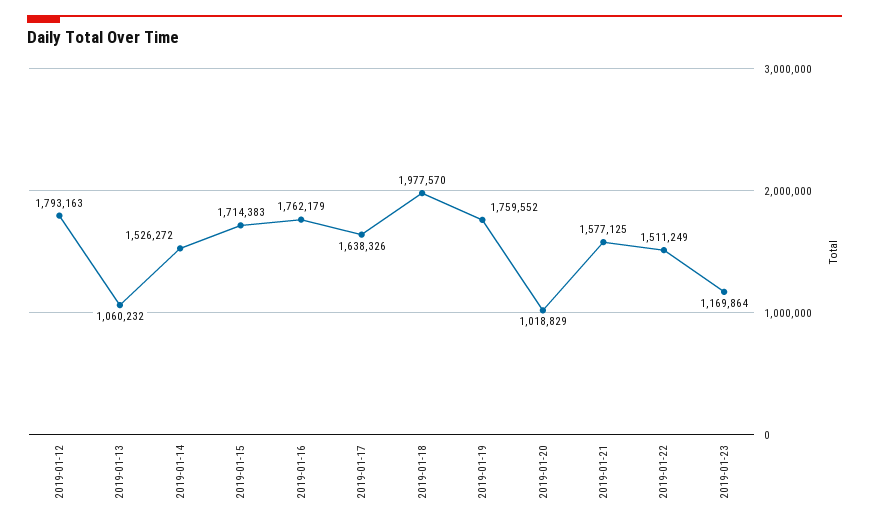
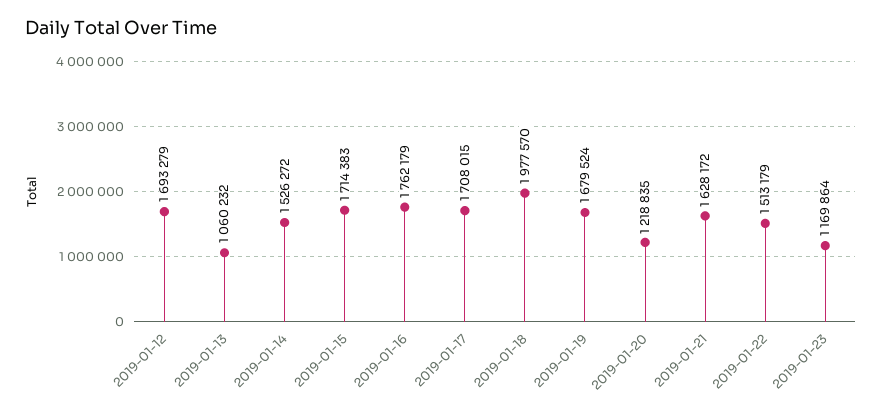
  {
-   "2019-01-12": 1793163,
+   "2019-01-12": 1693279,
    "2019-01-13": 1060232,
    "2019-01-14": 1526272,
    "2019-01-15": 1714383,
    "2019-01-16": 1762179,
-   "2019-01-17": 1638326,
+   "2019-01-17": 1708015,
    "2019-01-18": 1977570,
-   "2019-01-19": 1759552,
+   "2019-01-19": 1679524,
-   "2019-01-20": 1018829,
+   "2019-01-20": 1218835,
-   "2019-01-21": 1577125,
+   "2019-01-21": 1628172,
-   "2019-01-22": 1511249,
+   "2019-01-22": 1513179,
    "2019-01-23": 1169864
  }

